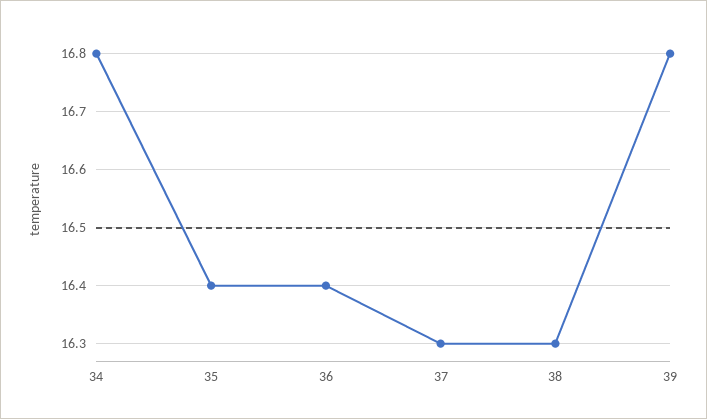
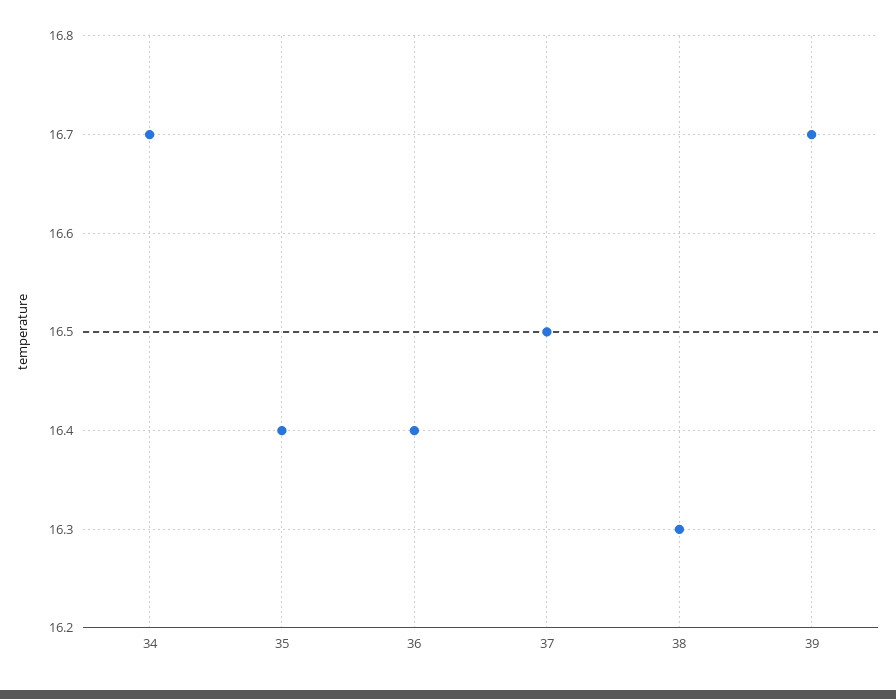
  {
-   "34": 16.8,
+   "34": 16.7,
    "35": 16.4,
    "36": 16.4,
-   "37": 16.3,
+   "37": 16.5,
    "38": 16.3,
-   "39": 16.8
+   "39": 16.7
  }

